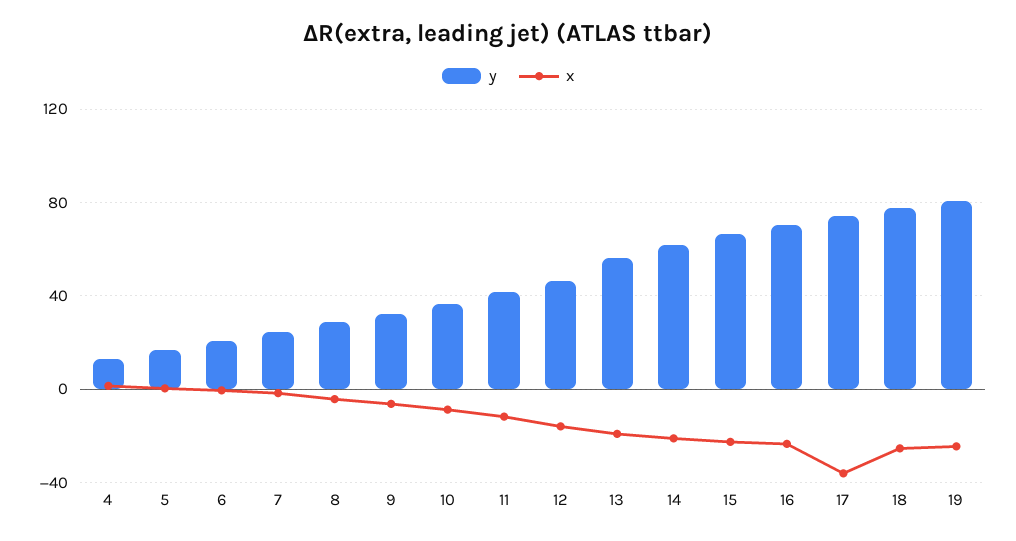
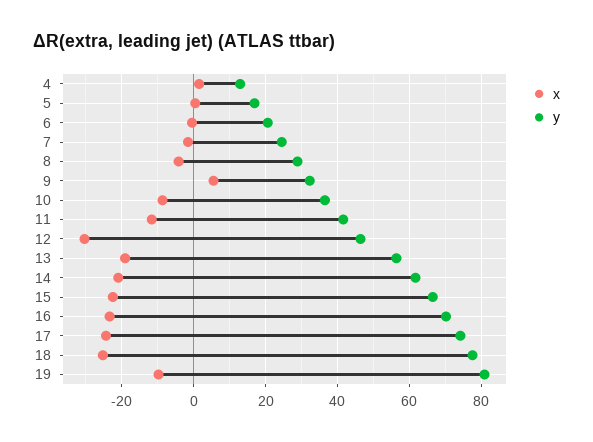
  {
    "y": {
      "4": 12,
      "5": 16,
      "6": 20,
      "7": 24,
      "8": 28,
      "9": 32,
      "10": 36,
      "11": 42,
      "12": 46,
      "13": 56,
      "14": 62,
      "15": 66,
      "16": 70,
      "17": 74,
      "18": 78,
      "19": 80
    },
    "x": {
      "4": 2,
      "5": 0,
      "6": 0,
      "7": -2,
      "8": -4,
-     "9": -5,
+     "9": 6,
      "10": -8,
      "11": -12,
-     "12": -15,
+     "12": -30,
      "13": -20,
      "14": -22,
      "15": -22,
      "16": -24,
-     "17": -35,
+     "17": -24,
      "18": -26,
-     "19": -25
+     "19": -10
    }
  }

